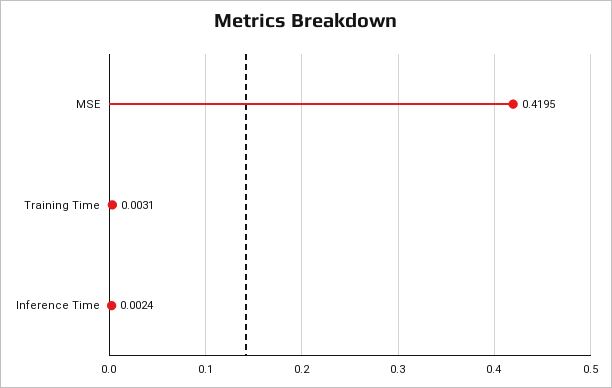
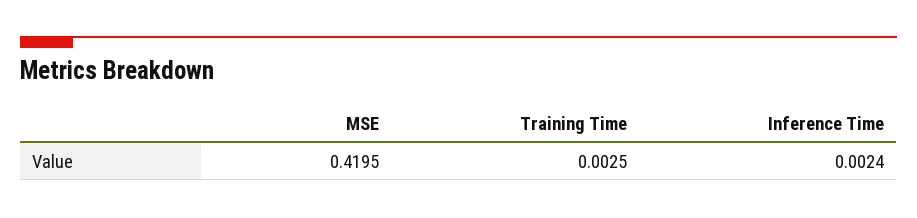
  {
    "MSE": 0.4195,
-   "Training Time": 0.0031,
+   "Training Time": 0.0025,
    "Inference Time": 0.0024
  }

